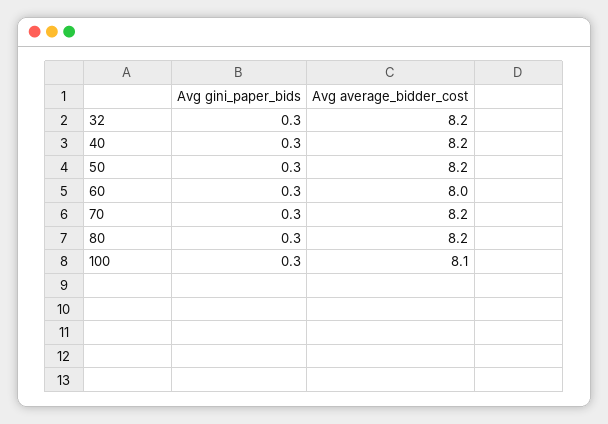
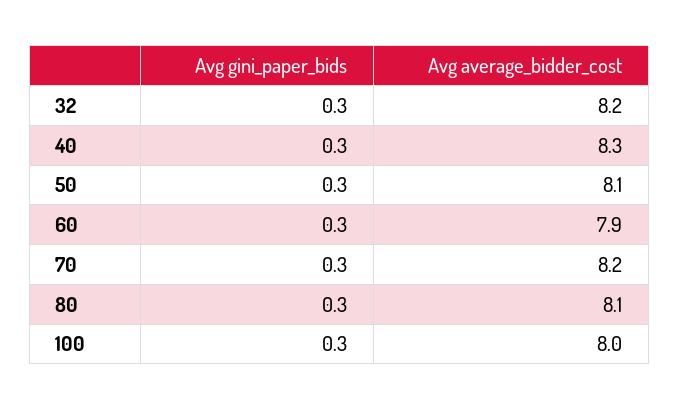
  {
    "Avg gini_paper_bids": {
      "32": 0.3,
      "40": 0.3,
      "50": 0.3,
      "60": 0.3,
      "70": 0.3,
      "80": 0.3,
      "100": 0.3
    },
    "Avg average_bidder_cost": {
      "32": 8.2,
-     "40": 8.2,
+     "40": 8.3,
-     "50": 8.2,
+     "50": 8.1,
-     "60": 8,
+     "60": 7.9,
      "70": 8.2,
-     "80": 8.2,
+     "80": 8.1,
-     "100": 8.1
+     "100": 8
    }
  }

